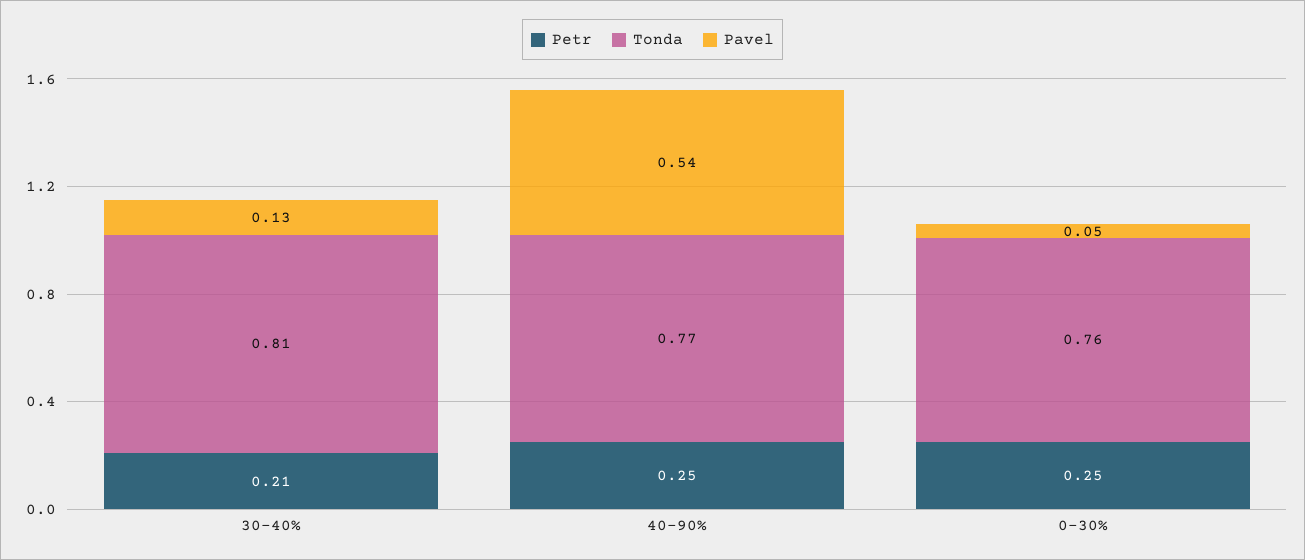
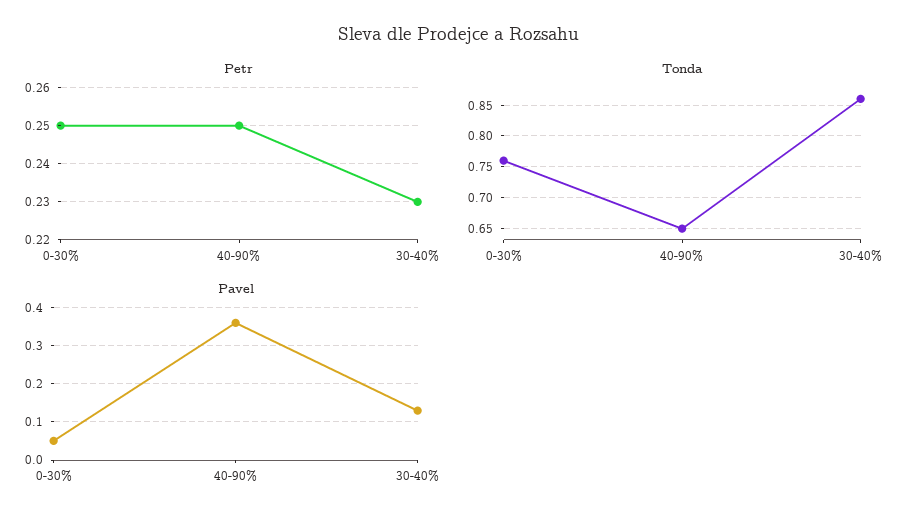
  {
    "Petr": {
-     "30-40%": 0.21,
+     "30-40%": 0.23,
      "40-90%": 0.25,
      "0-30%": 0.25
    },
    "Tonda": {
-     "30-40%": 0.81,
+     "30-40%": 0.86,
-     "40-90%": 0.77,
+     "40-90%": 0.65,
      "0-30%": 0.76
    },
    "Pavel": {
      "30-40%": 0.13,
-     "40-90%": 0.54,
+     "40-90%": 0.35,
      "0-30%": 0.05
    }
  }

